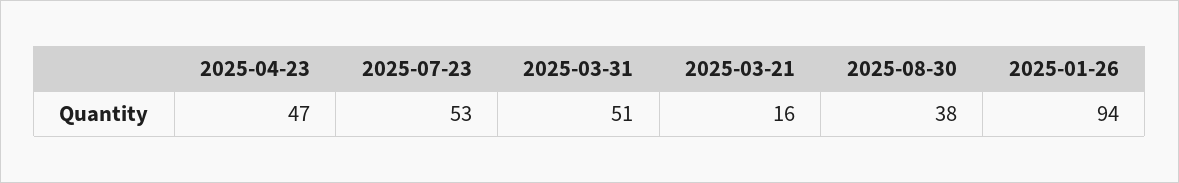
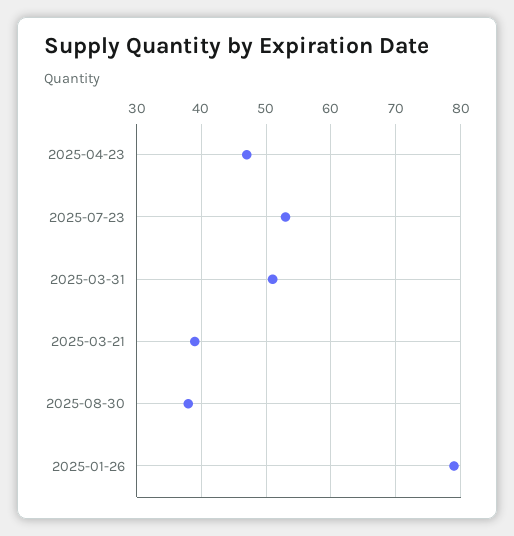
  {
    "2025-04-23": 47,
    "2025-07-23": 53,
    "2025-03-31": 51,
-   "2025-03-21": 16,
+   "2025-03-21": 39,
    "2025-08-30": 38,
-   "2025-01-26": 94
+   "2025-01-26": 79
  }

